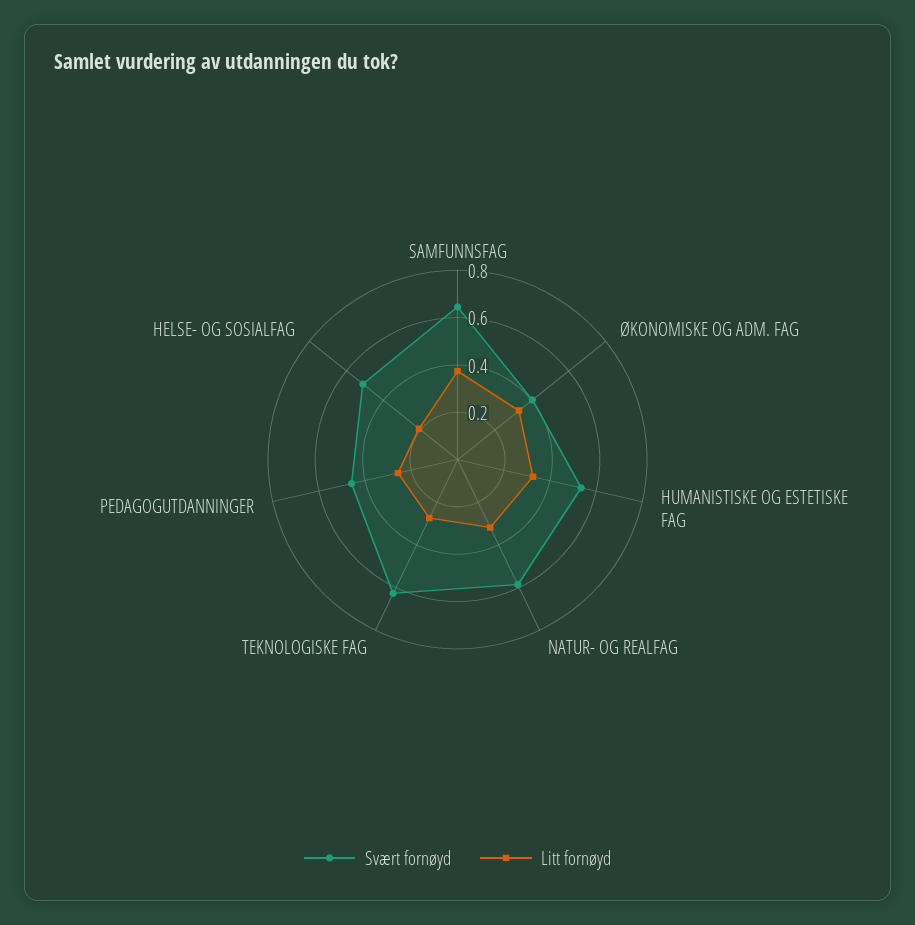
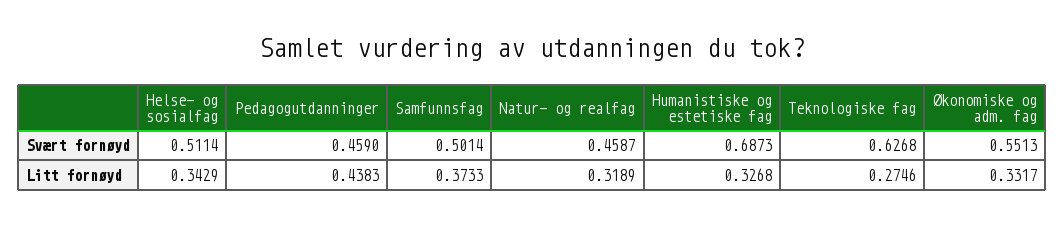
  {
    "Svært fornøyd": {
-     "SAMFUNNSFAG": 0.65,
+     "SAMFUNNSFAG": 0.5014,
-     "ØKONOMISKE OG ADM. FAG": 0.4,
+     "ØKONOMISKE OG ADM. FAG": 0.5513,
-     "HUMANISTISKE OG ESTETISKE FAG": 0.55,
+     "HUMANISTISKE OG ESTETISKE FAG": 0.6873,
-     "NATUR- OG REALFAG": 0.6,
+     "NATUR- OG REALFAG": 0.4587,
      "TEKNOLOGISKE FAG": 0.6268,
      "PEDAGOGUTDANNINGER": 0.459,
      "HELSE- OG SOSIALFAG": 0.5114
    },
    "Litt fornøyd": {
      "SAMFUNNSFAG": 0.3733,
      "ØKONOMISKE OG ADM. FAG": 0.3317,
      "HUMANISTISKE OG ESTETISKE FAG": 0.3268,
      "NATUR- OG REALFAG": 0.3189,
      "TEKNOLOGISKE FAG": 0.2746,
-     "PEDAGOGUTDANNINGER": 0.25,
+     "PEDAGOGUTDANNINGER": 0.4383,
-     "HELSE- OG SOSIALFAG": 0.2
+     "HELSE- OG SOSIALFAG": 0.3429
    }
  }

